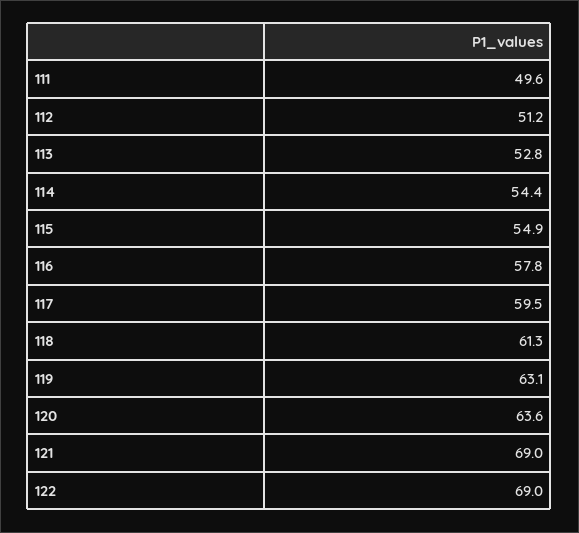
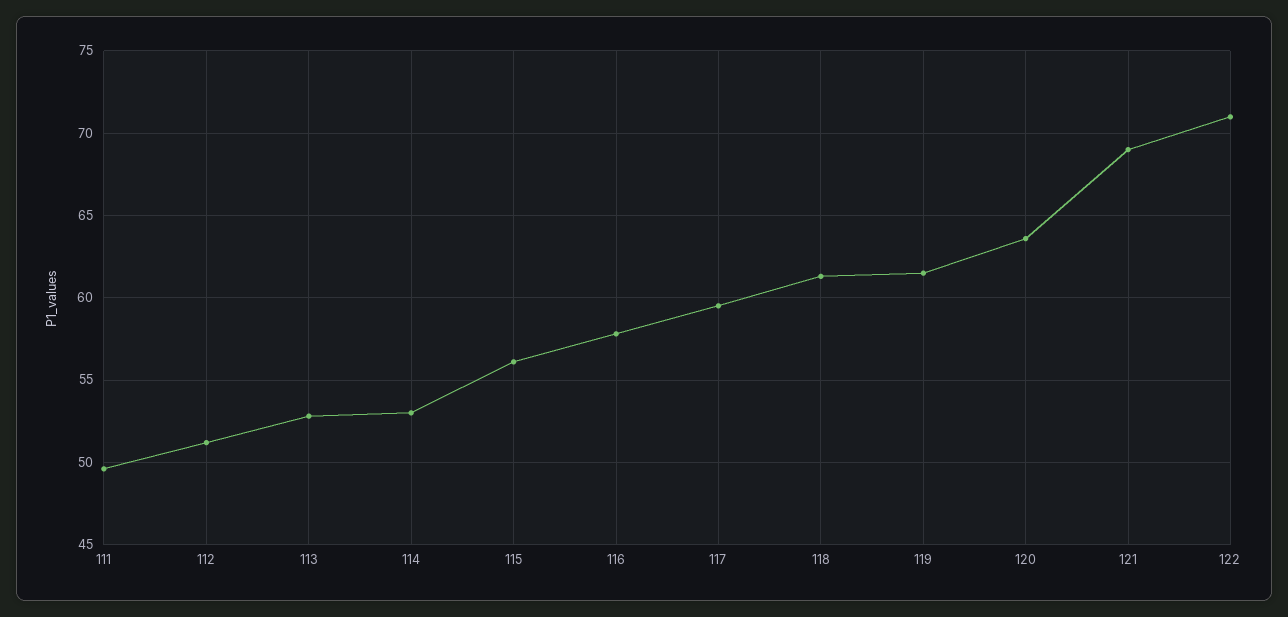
  {
    "111": 49.6,
    "112": 51.2,
    "113": 52.8,
-   "114": 54.4,
+   "114": 53,
-   "115": 54.9,
+   "115": 56,
    "116": 57.8,
    "117": 59.5,
    "118": 61.3,
-   "119": 63.1,
+   "119": 61.5,
    "120": 63.6,
    "121": 69,
-   "122": 69
+   "122": 71
  }

